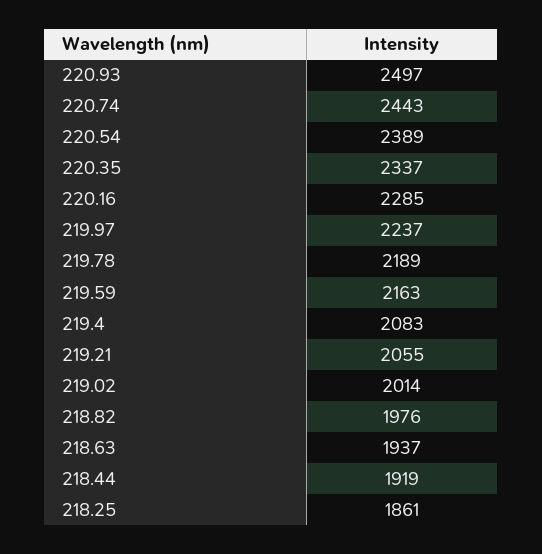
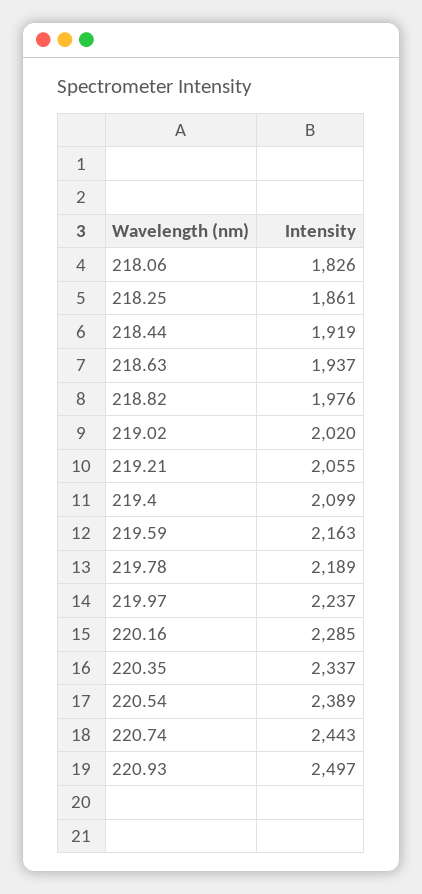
  {
    "220.93": 2497,
    "220.74": 2443,
    "220.54": 2389,
    "220.35": 2337,
    "220.16": 2285,
    "219.97": 2237,
    "219.78": 2189,
    "219.59": 2163,
-   "219.4": 2083,
+   "219.4": 2099,
    "219.21": 2055,
-   "219.02": 2014,
+   "219.02": 2020,
    "218.82": 1976,
    "218.63": 1937,
    "218.44": 1919,
-   "218.25": 1861
+   "218.25": 1861,
+   "218.06": 1826
  }

